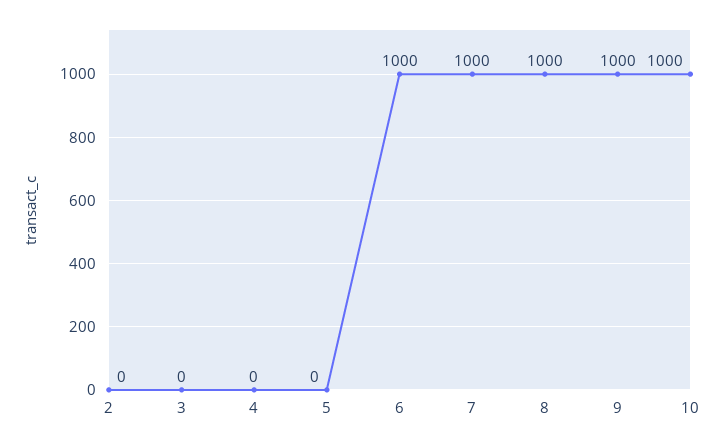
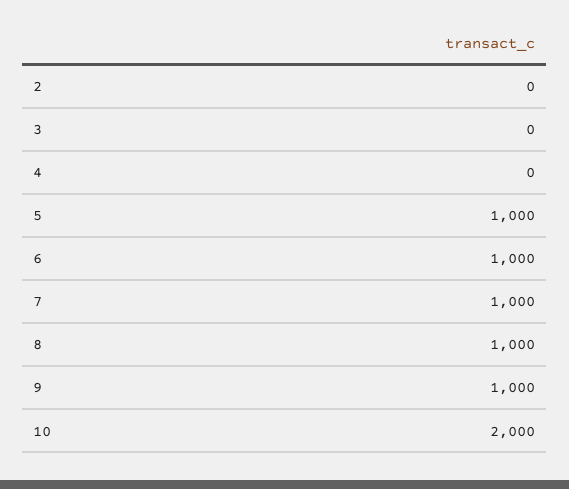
  {
    "2": 0,
    "3": 0,
    "4": 0,
-   "5": 0,
+   "5": 1000,
    "6": 1000,
    "7": 1000,
    "8": 1000,
    "9": 1000,
-   "10": 1000
+   "10": 2000
  }

